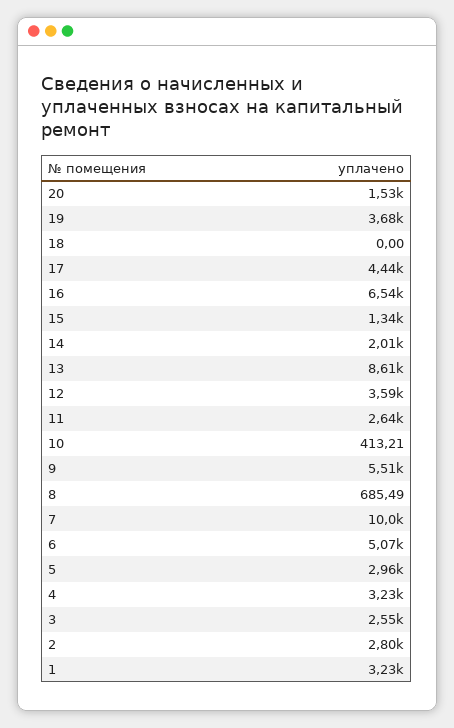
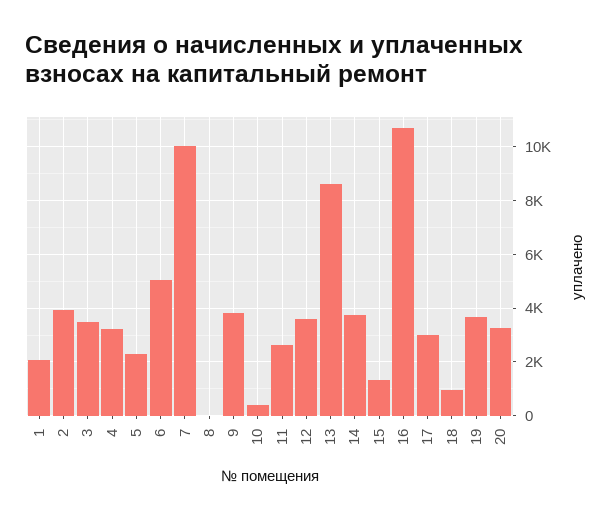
  {
-   "20": 1530,
+   "20": 3250,
    "19": 3680,
-   "18": 0,
+   "18": 1000,
-   "17": 4440,
+   "17": 3000,
-   "16": 6540,
+   "16": 10750,
    "15": 1340,
-   "14": 2010,
+   "14": 3750,
    "13": 8610,
    "12": 3590,
    "11": 2640,
    "10": 413.21,
-   "9": 5510,
+   "9": 3750,
-   "8": 685.49,
+   "8": 0,
    "7": 10000,
    "6": 5070,
-   "5": 2960,
+   "5": 2250,
    "4": 3230,
-   "3": 2550,
+   "3": 3500,
-   "2": 2800,
+   "2": 4000,
-   "1": 3230
+   "1": 2000
  }

